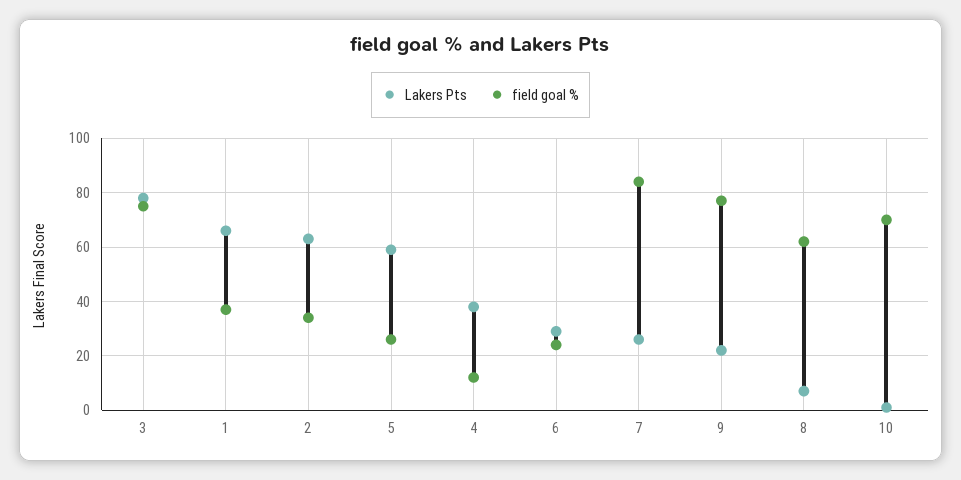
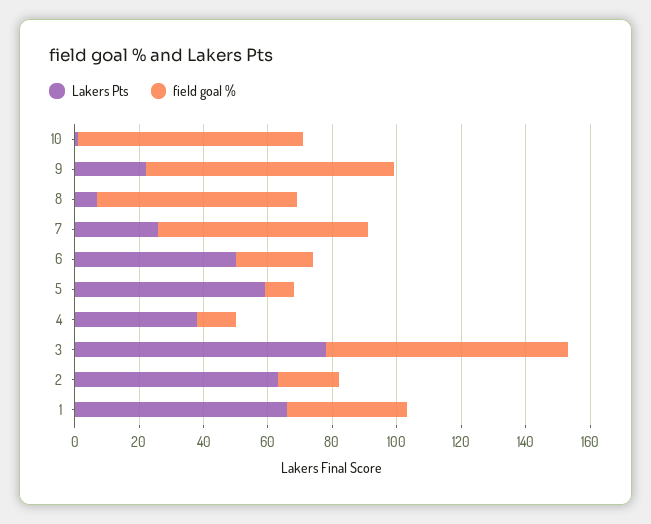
  {
    "Lakers Pts": {
      "3": 80,
      "1": 65,
      "2": 65,
      "5": 60,
      "4": 40,
-     "6": 30,
+     "6": 50,
      "7": 25,
      "9": 20,
      "8": 5,
      "10": 0
    },
    "field goal %": {
      "3": 75,
      "1": 35,
-     "2": 35,
+     "2": 20,
-     "5": 25,
+     "5": 10,
      "4": 10,
      "6": 25,
-     "7": 85,
+     "7": 65,
      "9": 75,
      "8": 60,
      "10": 70
    }
  }

